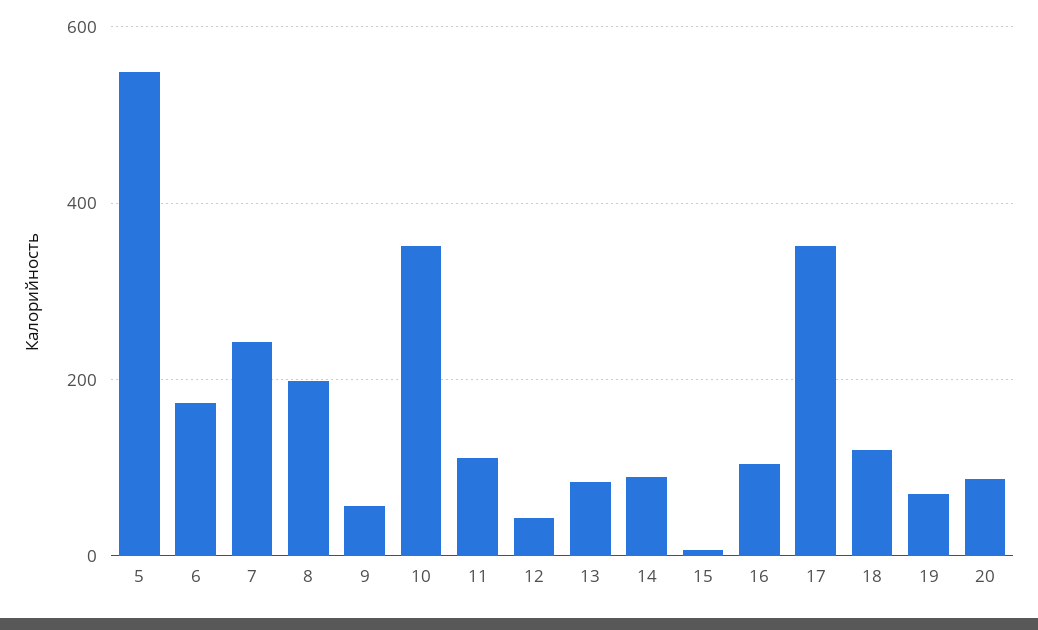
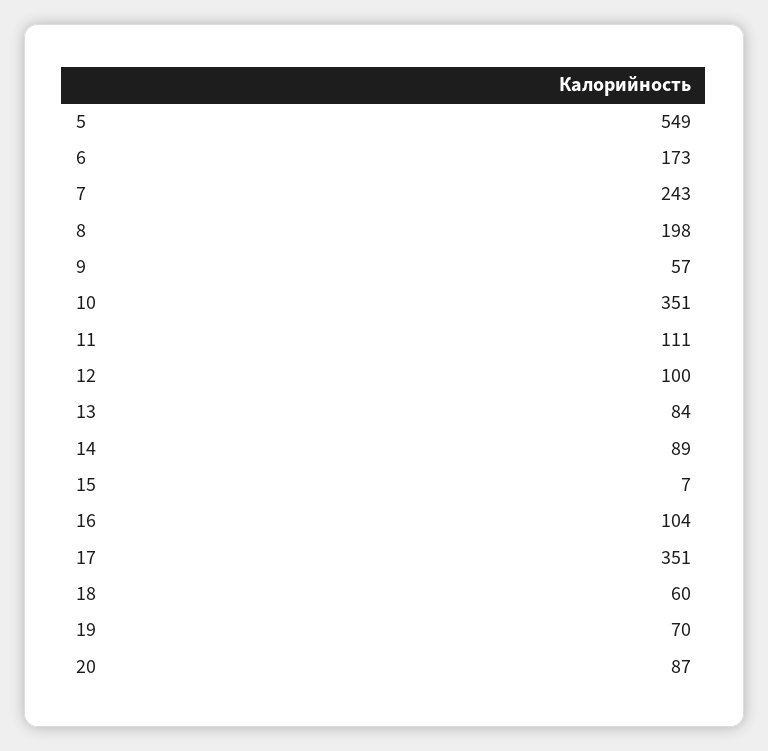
  {
    "5": 549,
    "6": 173,
    "7": 243,
    "8": 198,
    "9": 57,
    "10": 351,
    "11": 111,
-   "12": 40,
+   "12": 100,
    "13": 84,
    "14": 89,
    "15": 7,
    "16": 104,
    "17": 351,
-   "18": 120,
+   "18": 60,
    "19": 70,
    "20": 87
  }

